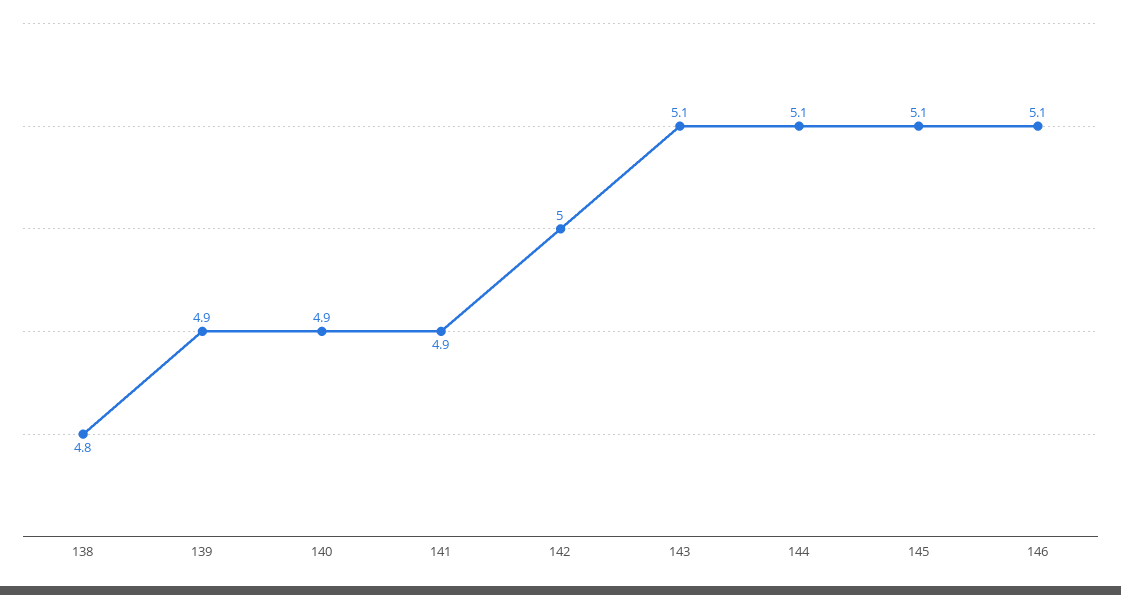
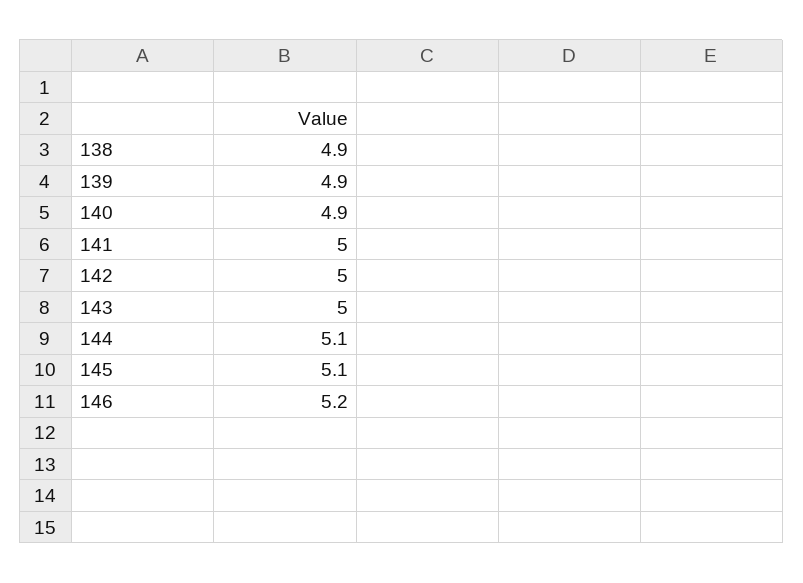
  {
-   "138": 4.8,
+   "138": 4.9,
    "139": 4.9,
    "140": 4.9,
-   "141": 4.9,
+   "141": 5,
    "142": 5,
-   "143": 5.1,
+   "143": 5,
    "144": 5.1,
    "145": 5.1,
-   "146": 5.1
+   "146": 5.2
  }

